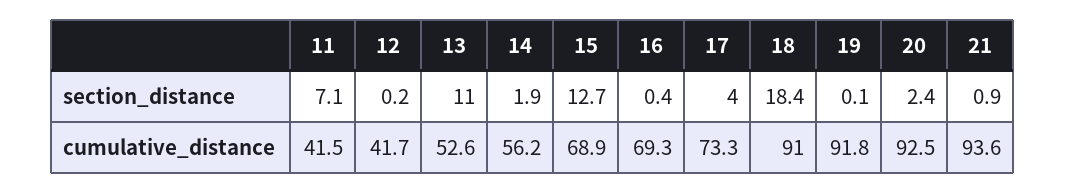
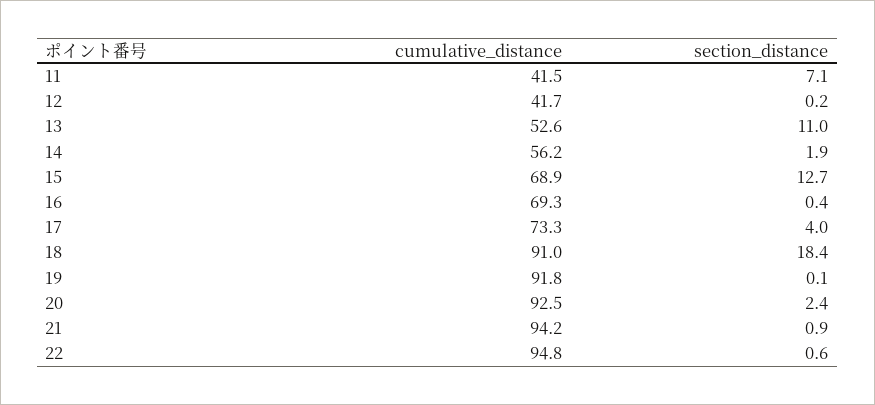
  {
    "11": {
      "section_distance": 7.1,
      "cumulative_distance": 41.5
    },
    "12": {
      "section_distance": 0.2,
      "cumulative_distance": 41.7
    },
    "13": {
      "section_distance": 11,
      "cumulative_distance": 52.6
    },
    "14": {
      "section_distance": 1.9,
      "cumulative_distance": 56.2
    },
    "15": {
      "section_distance": 12.7,
      "cumulative_distance": 68.9
    },
    "16": {
      "section_distance": 0.4,
      "cumulative_distance": 69.3
    },
    "17": {
      "section_distance": 4,
      "cumulative_distance": 73.3
    },
    "18": {
      "section_distance": 18.4,
      "cumulative_distance": 91
    },
    "19": {
      "section_distance": 0.1,
      "cumulative_distance": 91.8
    },
    "20": {
      "section_distance": 2.4,
      "cumulative_distance": 92.5
    },
    "21": {
      "section_distance": 0.9,
-     "cumulative_distance": 93.6
+     "cumulative_distance": 94.2
-   }
+   },
+   "22": {
+     "cumulative_distance": 94.8,
+     "section_distance": 0.6
+   }
  }

